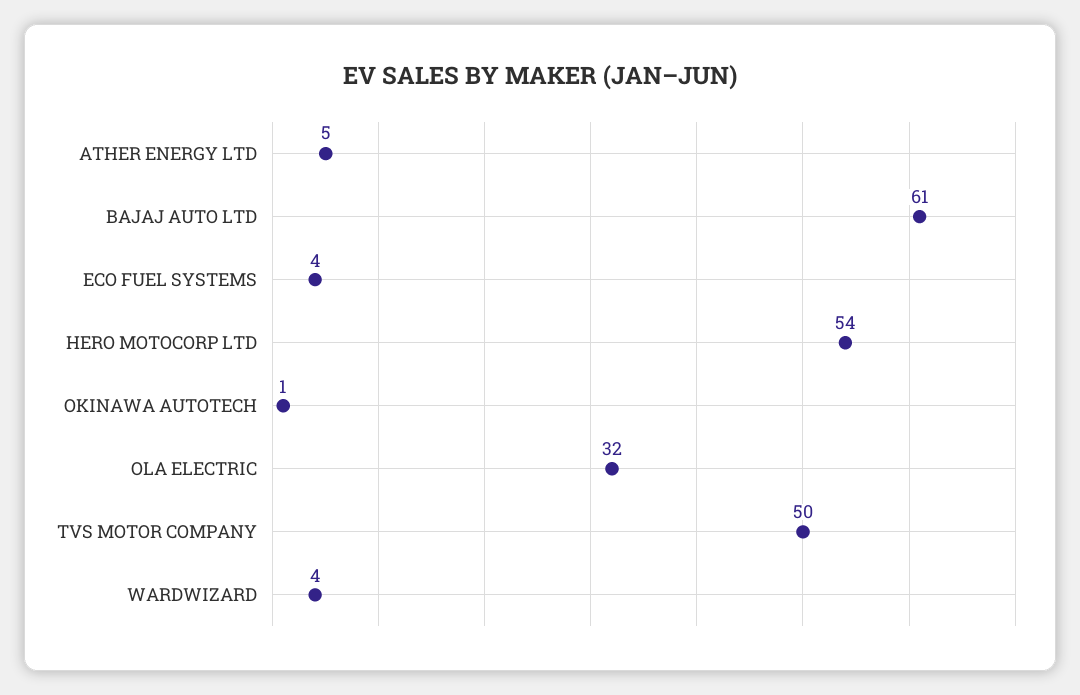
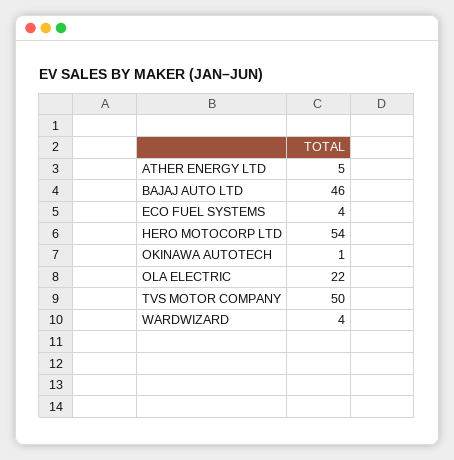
  {
    "ATHER ENERGY LTD": 5,
-   "BAJAJ AUTO LTD": 61,
+   "BAJAJ AUTO LTD": 46,
    "ECO FUEL SYSTEMS": 4,
    "HERO MOTOCORP LTD": 54,
    "OKINAWA AUTOTECH": 1,
-   "OLA ELECTRIC": 32,
+   "OLA ELECTRIC": 22,
    "TVS MOTOR COMPANY": 50,
    "WARDWIZARD": 4
  }

